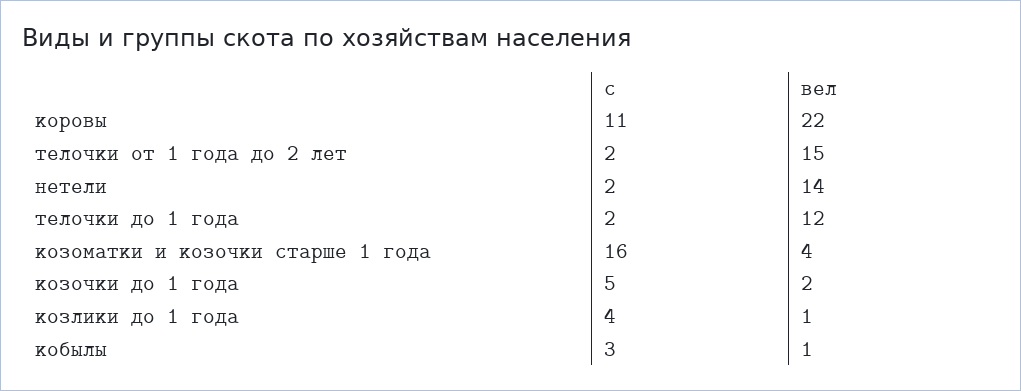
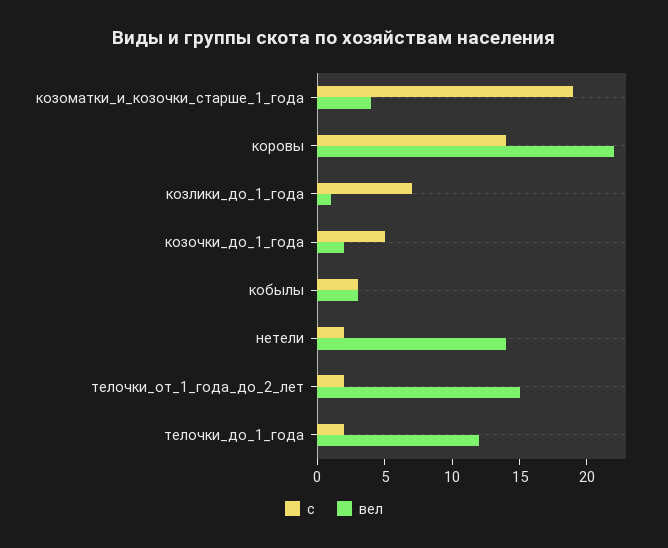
  {
    "с": {
-     "коровы": 11,
+     "коровы": 14,
      "телочки от 1 года до 2 лет": 2,
      "нетели": 2,
      "телочки до 1 года": 2,
-     "козоматки и козочки старше 1 года": 16,
+     "козоматки и козочки старше 1 года": 19,
      "козочки до 1 года": 5,
-     "козлики до 1 года": 4,
+     "козлики до 1 года": 7,
      "кобылы": 3
    },
    "вел": {
      "коровы": 22,
      "телочки от 1 года до 2 лет": 15,
      "нетели": 14,
      "телочки до 1 года": 12,
      "козоматки и козочки старше 1 года": 4,
      "козочки до 1 года": 2,
      "козлики до 1 года": 1,
-     "кобылы": 1
+     "кобылы": 3
    }
  }

